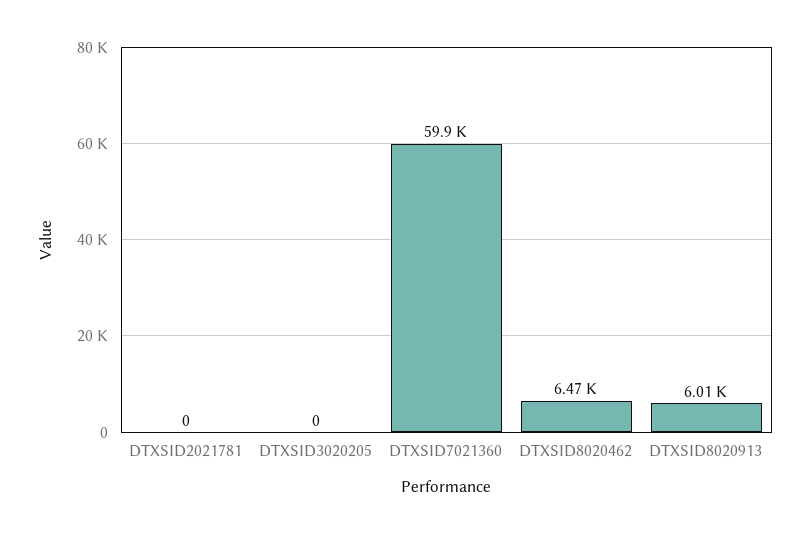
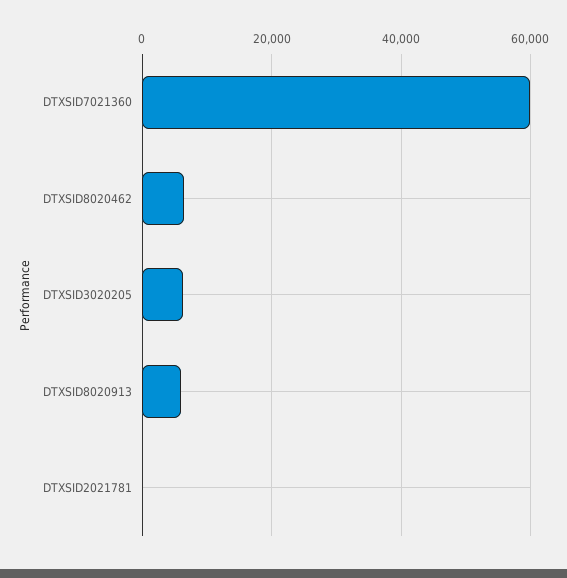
  {
    "DTXSID2021781": 0,
-   "DTXSID3020205": 0,
+   "DTXSID3020205": 6000,
    "DTXSID7021360": 59900,
    "DTXSID8020462": 6470,
    "DTXSID8020913": 6010
  }

